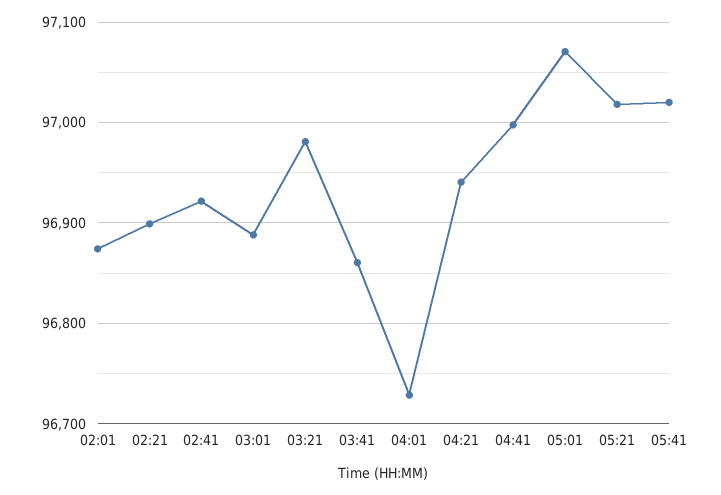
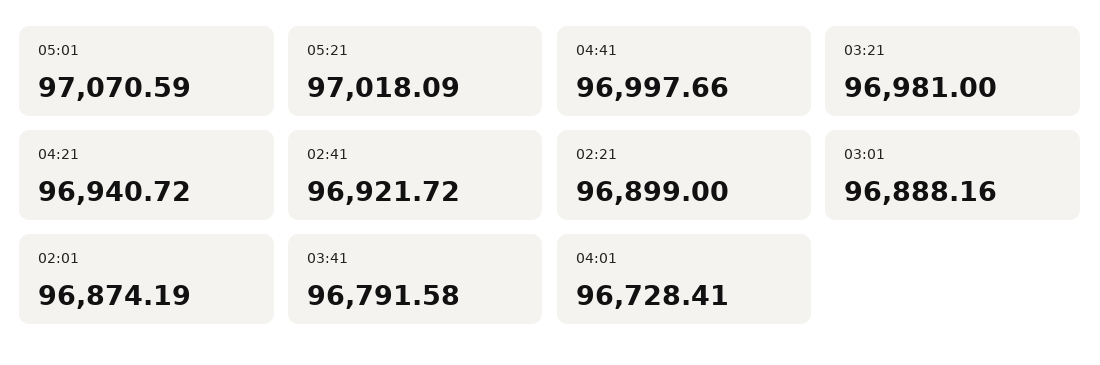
  {
    "02:01": 96874.19,
    "02:21": 96899,
    "02:41": 96921.72,
    "03:01": 96888.16,
    "03:21": 96981,
-   "03:41": 96860,
+   "03:41": 96791.58,
    "04:01": 96728.41,
    "04:21": 96940.72,
    "04:41": 96997.66,
    "05:01": 97070.59,
-   "05:21": 97018.09,
+   "05:21": 97018.09
-   "05:41": 97020
  }

